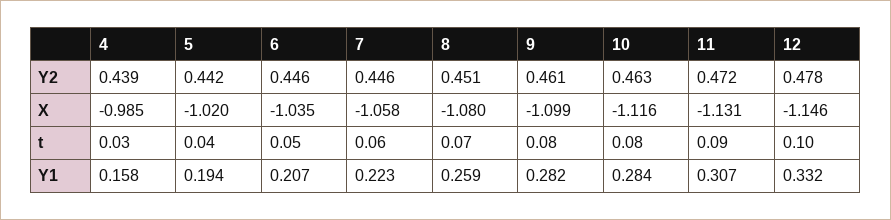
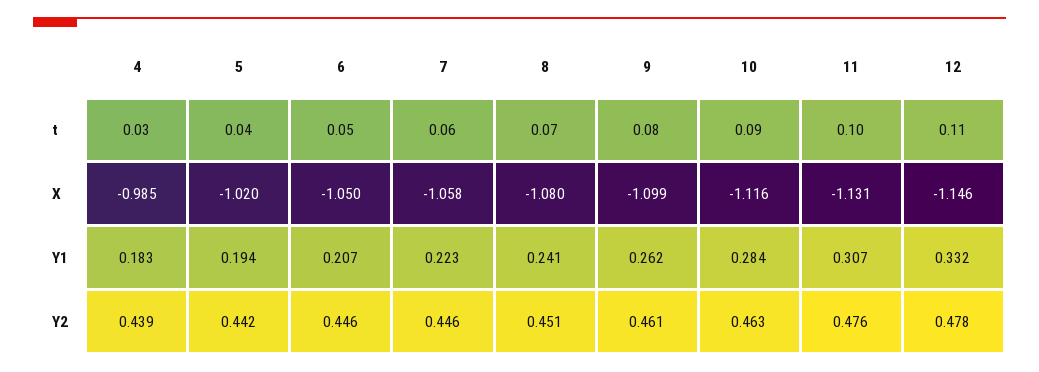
  {
    "4": {
      "Y2": 0.439,
      "X": -0.985,
      "t": 0.03,
-     "Y1": 0.158
+     "Y1": 0.183
    },
    "5": {
      "Y2": 0.442,
      "X": -1.02,
      "t": 0.04,
      "Y1": 0.194
    },
    "6": {
      "Y2": 0.446,
-     "X": -1.035,
+     "X": -1.05,
      "t": 0.05,
      "Y1": 0.207
    },
    "7": {
      "Y2": 0.446,
      "X": -1.058,
      "t": 0.06,
      "Y1": 0.223
    },
    "8": {
      "Y2": 0.451,
      "X": -1.08,
      "t": 0.07,
-     "Y1": 0.259
+     "Y1": 0.241
    },
    "9": {
      "Y2": 0.461,
      "X": -1.099,
      "t": 0.08,
-     "Y1": 0.282
+     "Y1": 0.262
    },
    "10": {
      "Y2": 0.463,
      "X": -1.116,
-     "t": 0.08,
+     "t": 0.09,
      "Y1": 0.284
    },
    "11": {
-     "Y2": 0.472,
+     "Y2": 0.476,
      "X": -1.131,
-     "t": 0.09,
+     "t": 0.1,
      "Y1": 0.307
    },
    "12": {
      "Y2": 0.478,
      "X": -1.146,
-     "t": 0.1,
+     "t": 0.11,
      "Y1": 0.332
    }
  }

